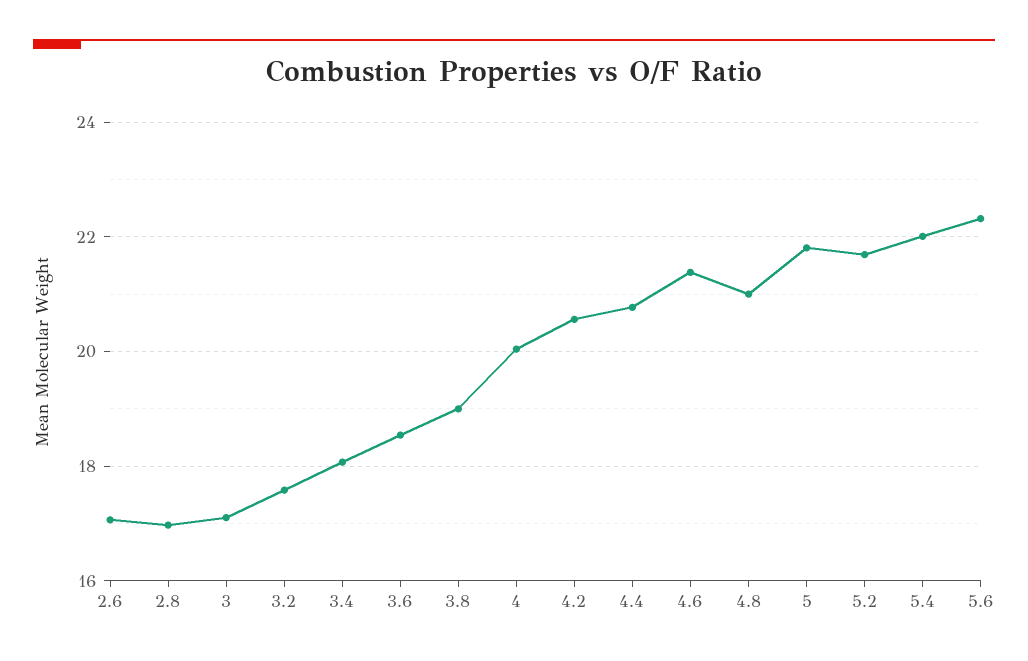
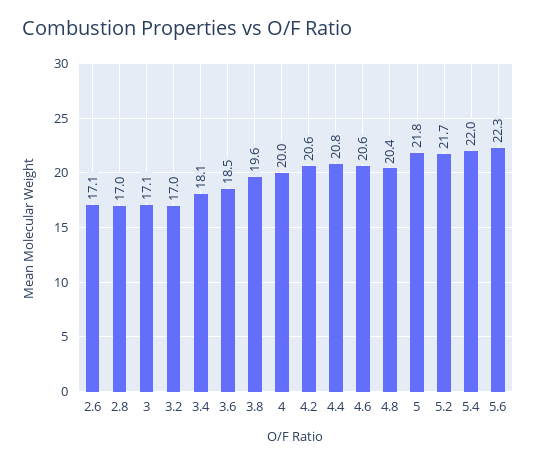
  {
    "2.6": 17.1,
    "2.8": 17,
    "3": 17.1,
-   "3.2": 17.6,
+   "3.2": 17,
    "3.4": 18.1,
    "3.6": 18.5,
-   "3.8": 19,
+   "3.8": 19.6,
    "4": 20,
    "4.2": 20.6,
    "4.4": 20.8,
-   "4.6": 21.4,
+   "4.6": 20.6,
-   "4.8": 21,
+   "4.8": 20.4,
    "5": 21.8,
    "5.2": 21.7,
    "5.4": 22,
    "5.6": 22.3
  }

